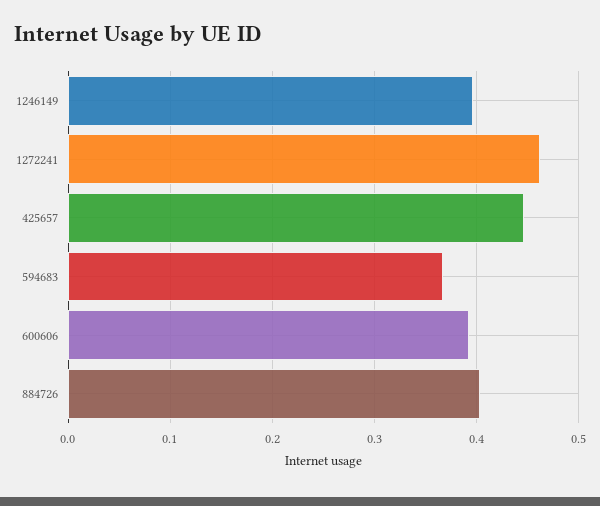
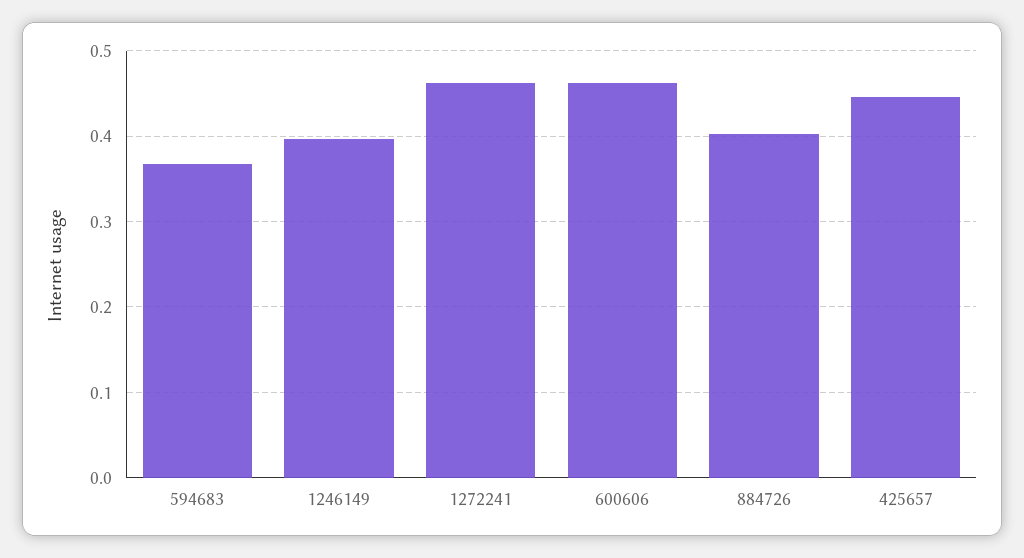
  {
    "1246149": 0.4,
    "1272241": 0.46,
    "425657": 0.45,
    "594683": 0.37,
-   "600606": 0.39,
+   "600606": 0.46,
    "884726": 0.4
  }

